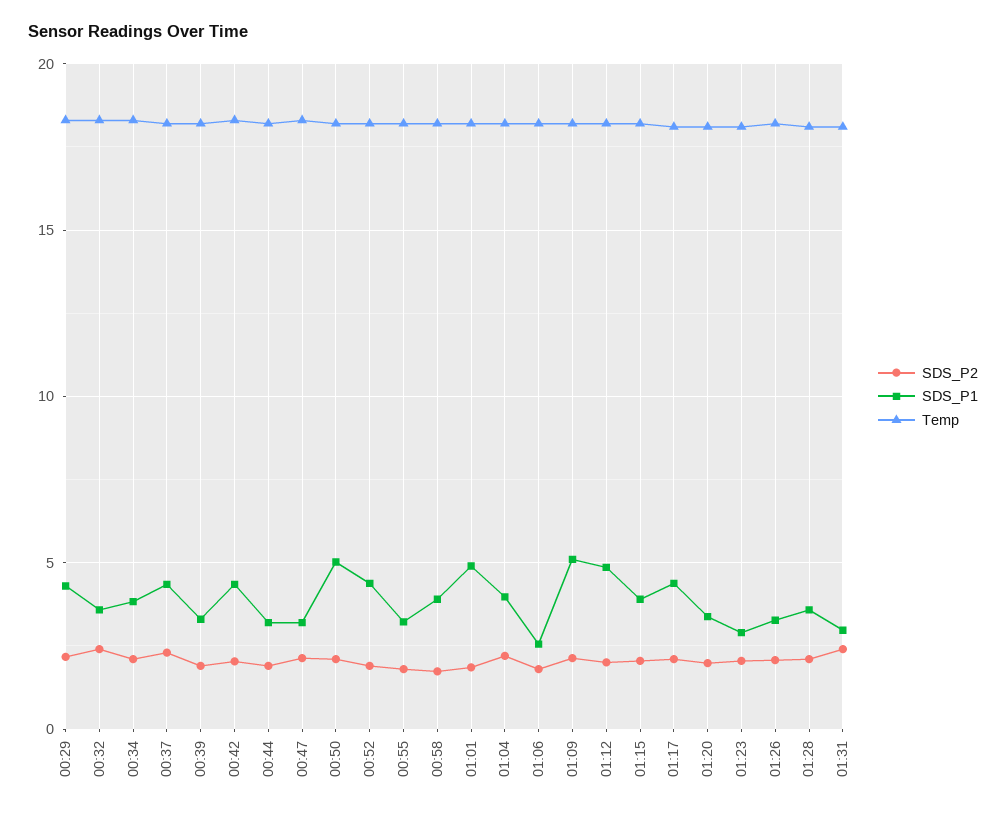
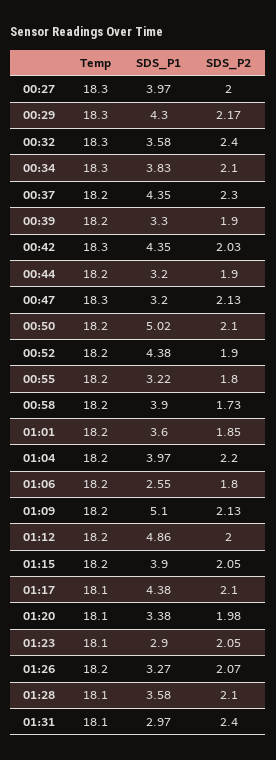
  {
    "SDS_P2": {
      "00:29": 2.17,
      "00:32": 2.4,
      "00:34": 2.1,
      "00:37": 2.3,
      "00:39": 1.9,
      "00:42": 2.03,
      "00:44": 1.9,
      "00:47": 2.13,
      "00:50": 2.1,
      "00:52": 1.9,
      "00:55": 1.8,
      "00:58": 1.73,
      "01:01": 1.85,
      "01:04": 2.2,
      "01:06": 1.8,
      "01:09": 2.13,
      "01:12": 2,
      "01:15": 2.05,
      "01:17": 2.1,
      "01:20": 1.98,
      "01:23": 2.05,
      "01:26": 2.07,
      "01:28": 2.1,
-     "01:31": 2.4
+     "01:31": 2.4,
+     "00:27": 2
    },
    "SDS_P1": {
      "00:29": 4.3,
      "00:32": 3.58,
      "00:34": 3.83,
      "00:37": 4.35,
      "00:39": 3.3,
      "00:42": 4.35,
      "00:44": 3.2,
      "00:47": 3.2,
      "00:50": 5.02,
      "00:52": 4.38,
      "00:55": 3.22,
      "00:58": 3.9,
-     "01:01": 5,
+     "01:01": 3.6,
      "01:04": 3.97,
      "01:06": 2.55,
      "01:09": 5.1,
      "01:12": 4.86,
      "01:15": 3.9,
      "01:17": 4.38,
      "01:20": 3.38,
      "01:23": 2.9,
      "01:26": 3.27,
      "01:28": 3.58,
-     "01:31": 2.97
+     "01:31": 2.97,
+     "00:27": 3.97
    },
    "Temp": {
      "00:29": 18.3,
      "00:32": 18.3,
      "00:34": 18.3,
      "00:37": 18.2,
      "00:39": 18.2,
      "00:42": 18.3,
      "00:44": 18.2,
      "00:47": 18.3,
      "00:50": 18.2,
      "00:52": 18.2,
      "00:55": 18.2,
      "00:58": 18.2,
      "01:01": 18.2,
      "01:04": 18.2,
      "01:06": 18.2,
      "01:09": 18.2,
      "01:12": 18.2,
      "01:15": 18.2,
      "01:17": 18.1,
      "01:20": 18.1,
      "01:23": 18.1,
      "01:26": 18.2,
      "01:28": 18.1,
-     "01:31": 18.1
+     "01:31": 18.1,
+     "00:27": 18.3
    }
  }

